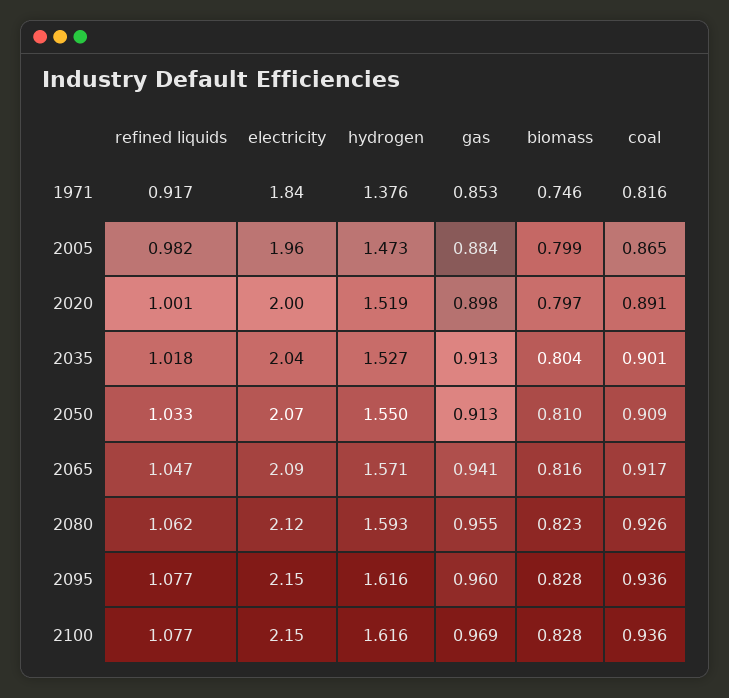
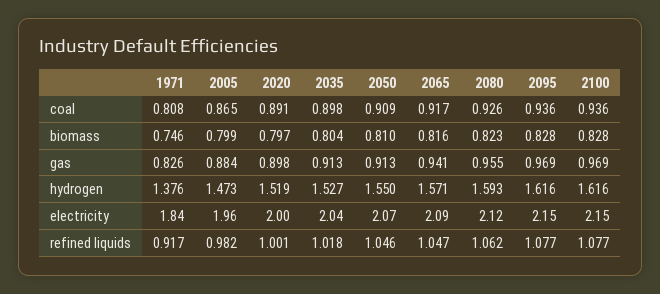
  {
    "refined liquids": {
      "1971": 0.917,
      "2005": 0.982,
      "2020": 1.001,
      "2035": 1.018,
-     "2050": 1.033,
+     "2050": 1.046,
      "2065": 1.047,
      "2080": 1.062,
      "2095": 1.077,
      "2100": 1.077
    },
    "electricity": {
      "1971": 1.84,
      "2005": 1.96,
      "2020": 2,
      "2035": 2.04,
      "2050": 2.07,
      "2065": 2.09,
      "2080": 2.12,
      "2095": 2.15,
      "2100": 2.15
    },
    "hydrogen": {
      "1971": 1.376,
      "2005": 1.473,
      "2020": 1.519,
      "2035": 1.527,
      "2050": 1.55,
      "2065": 1.571,
      "2080": 1.593,
      "2095": 1.616,
      "2100": 1.616
    },
    "gas": {
-     "1971": 0.853,
+     "1971": 0.826,
      "2005": 0.884,
      "2020": 0.898,
      "2035": 0.913,
      "2050": 0.913,
      "2065": 0.941,
      "2080": 0.955,
-     "2095": 0.96,
+     "2095": 0.969,
      "2100": 0.969
    },
    "biomass": {
      "1971": 0.746,
      "2005": 0.799,
      "2020": 0.797,
      "2035": 0.804,
      "2050": 0.81,
      "2065": 0.816,
      "2080": 0.823,
      "2095": 0.828,
      "2100": 0.828
    },
    "coal": {
-     "1971": 0.816,
+     "1971": 0.808,
      "2005": 0.865,
      "2020": 0.891,
-     "2035": 0.901,
+     "2035": 0.898,
      "2050": 0.909,
      "2065": 0.917,
      "2080": 0.926,
      "2095": 0.936,
      "2100": 0.936
    }
  }

